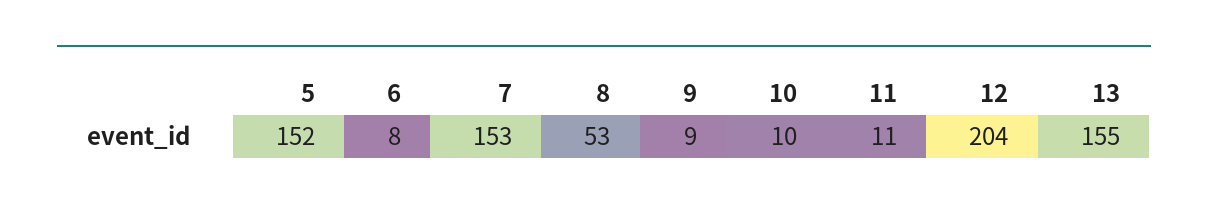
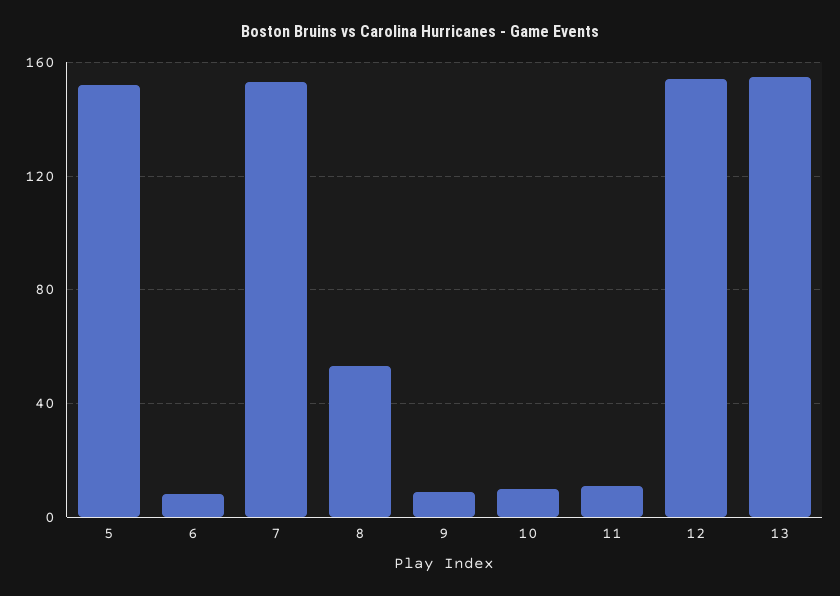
  {
    "5": 152,
    "6": 8,
    "7": 153,
    "8": 53,
    "9": 9,
    "10": 10,
    "11": 11,
-   "12": 204,
+   "12": 155,
    "13": 155
  }

